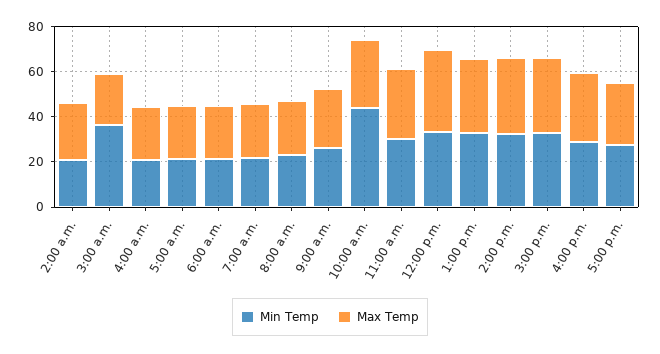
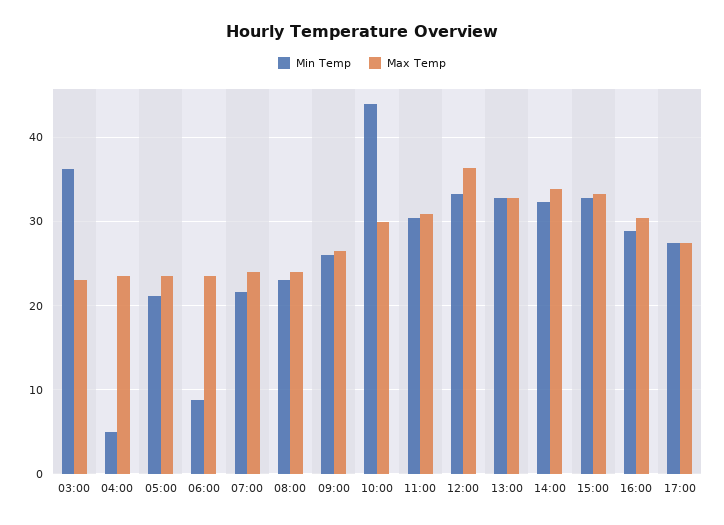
  {
    "Min Temp": {
-     "2:00 a.m.": 20,
      "3:00 a.m.": 36,
-     "4:00 a.m.": 20,
+     "4:00 a.m.": 5,
      "5:00 a.m.": 21,
-     "6:00 a.m.": 20,
+     "6:00 a.m.": 9,
      "7:00 a.m.": 22,
      "8:00 a.m.": 23,
      "9:00 a.m.": 26,
      "10:00 a.m.": 44,
      "11:00 a.m.": 30,
      "12:00 p.m.": 33,
      "1:00 p.m.": 33,
      "2:00 p.m.": 32,
      "3:00 p.m.": 33,
      "4:00 p.m.": 29,
      "5:00 p.m.": 27
    },
    "Max Temp": {
-     "2:00 a.m.": 25,
      "3:00 a.m.": 23,
      "4:00 a.m.": 24,
      "5:00 a.m.": 24,
      "6:00 a.m.": 24,
      "7:00 a.m.": 24,
      "8:00 a.m.": 24,
      "9:00 a.m.": 27,
      "10:00 a.m.": 30,
      "11:00 a.m.": 31,
      "12:00 p.m.": 36,
      "1:00 p.m.": 33,
      "2:00 p.m.": 34,
      "3:00 p.m.": 33,
      "4:00 p.m.": 30,
      "5:00 p.m.": 27
    }
  }

